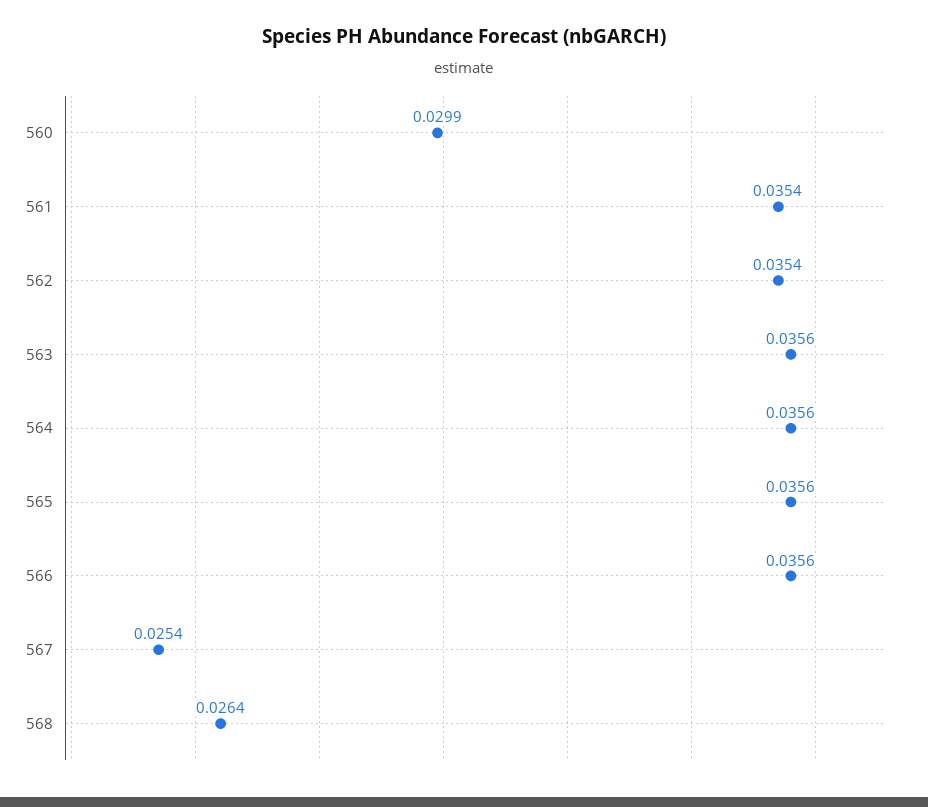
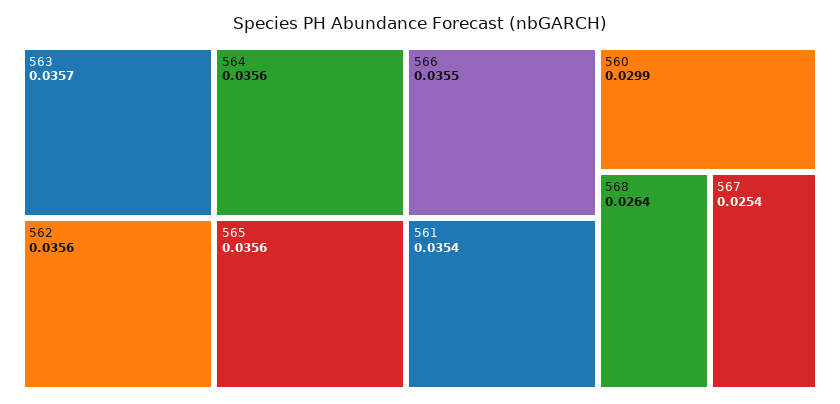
  {
    "560": 0.0299,
    "561": 0.0354,
-   "562": 0.0354,
+   "562": 0.0356,
-   "563": 0.0356,
+   "563": 0.0357,
    "564": 0.0356,
    "565": 0.0356,
-   "566": 0.0356,
+   "566": 0.0355,
    "567": 0.0254,
    "568": 0.0264
  }

